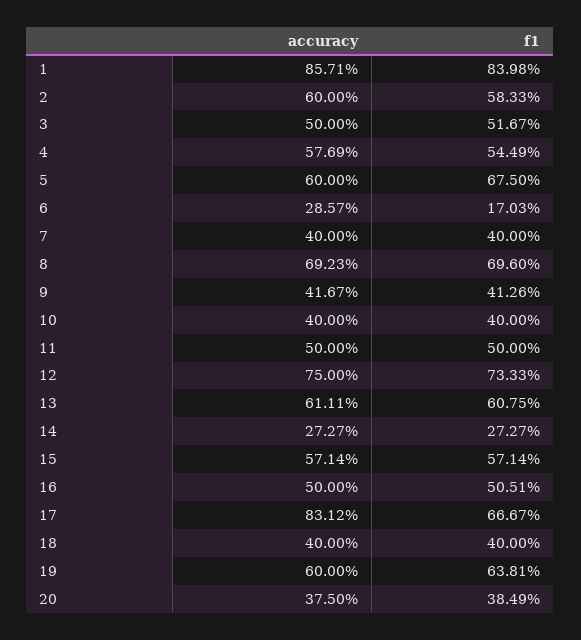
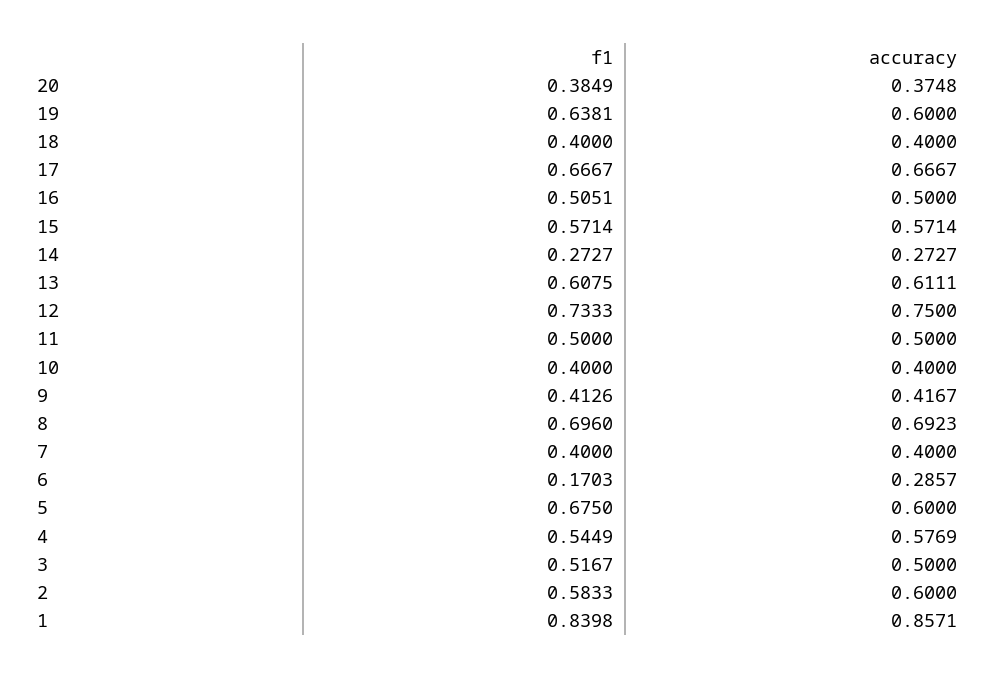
  {
    "accuracy": {
      "1": 0.8571,
      "2": 0.6,
      "3": 0.5,
      "4": 0.5769,
      "5": 0.6,
      "6": 0.2857,
      "7": 0.4,
      "8": 0.6923,
      "9": 0.4167,
      "10": 0.4,
      "11": 0.5,
      "12": 0.75,
      "13": 0.6111,
      "14": 0.2727,
      "15": 0.5714,
      "16": 0.5,
-     "17": 0.8312,
+     "17": 0.6667,
      "18": 0.4,
      "19": 0.6,
-     "20": 0.375
+     "20": 0.3748
    },
    "f1": {
      "1": 0.8398,
      "2": 0.5833,
      "3": 0.5167,
      "4": 0.5449,
      "5": 0.675,
      "6": 0.1703,
      "7": 0.4,
      "8": 0.696,
      "9": 0.4126,
      "10": 0.4,
      "11": 0.5,
      "12": 0.7333,
      "13": 0.6075,
      "14": 0.2727,
      "15": 0.5714,
      "16": 0.5051,
      "17": 0.6667,
      "18": 0.4,
      "19": 0.6381,
      "20": 0.3849
    }
  }

